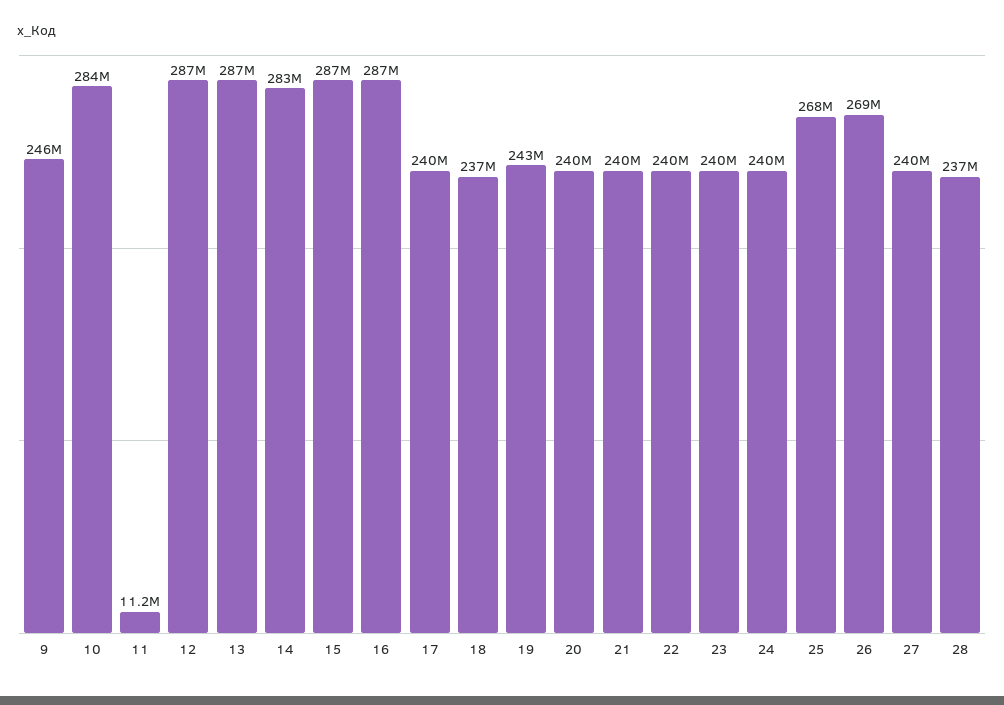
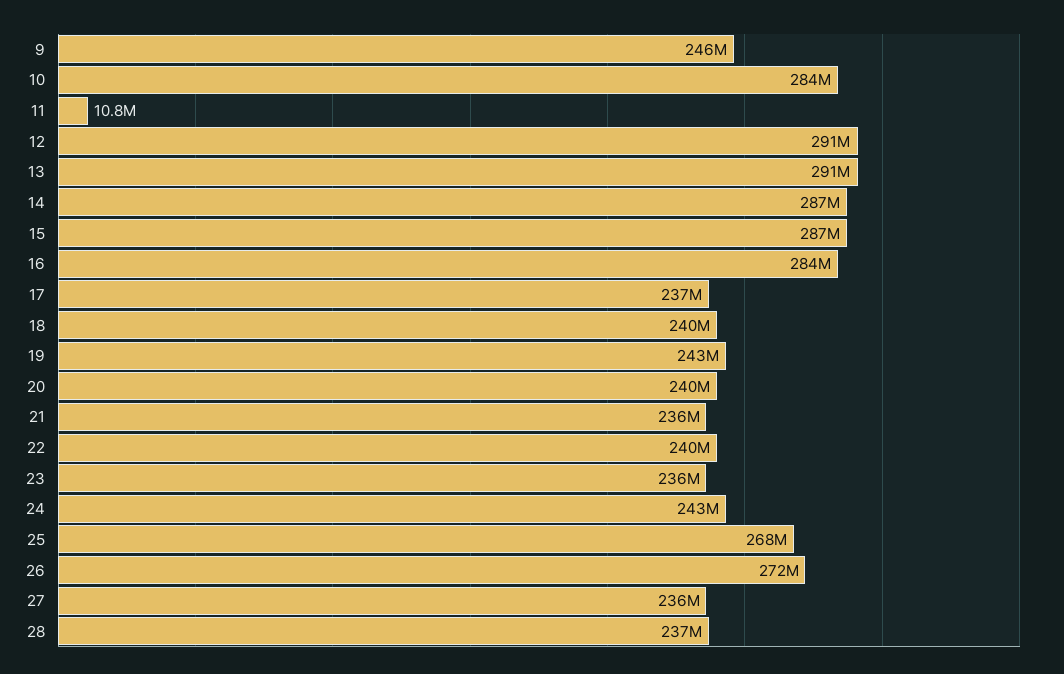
  {
    "9": 246000000,
    "10": 284000000,
-   "11": 11200000,
+   "11": 10800000,
-   "12": 287000000,
+   "12": 291000000,
-   "13": 287000000,
+   "13": 291000000,
-   "14": 283000000,
+   "14": 287000000,
    "15": 287000000,
-   "16": 287000000,
+   "16": 284000000,
-   "17": 240000000,
+   "17": 237000000,
-   "18": 237000000,
+   "18": 240000000,
    "19": 243000000,
    "20": 240000000,
-   "21": 240000000,
+   "21": 236000000,
    "22": 240000000,
-   "23": 240000000,
+   "23": 236000000,
-   "24": 240000000,
+   "24": 243000000,
    "25": 268000000,
-   "26": 269000000,
+   "26": 272000000,
-   "27": 240000000,
+   "27": 236000000,
    "28": 237000000
  }

